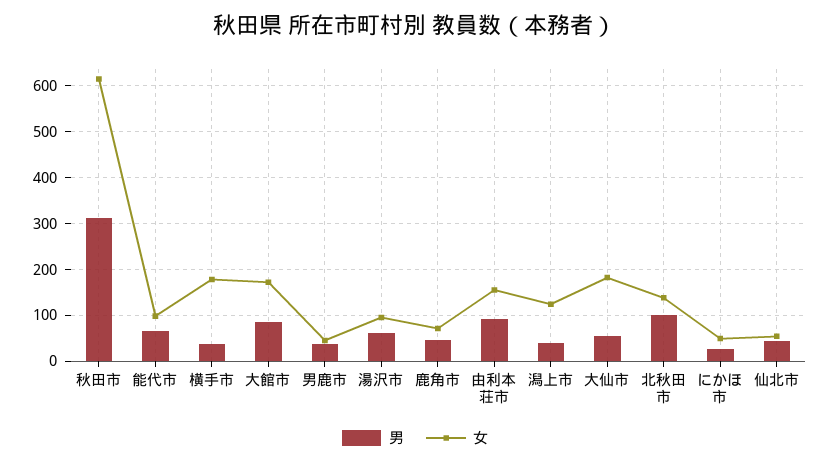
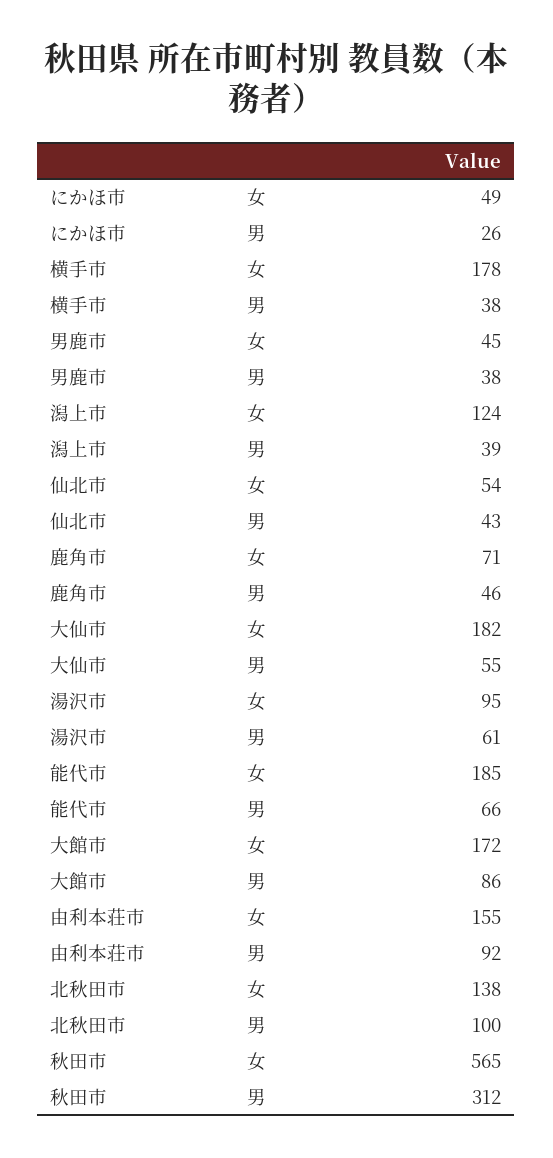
  {
    "男": {
      "秋田市": 312,
      "能代市": 66,
      "横手市": 38,
      "大館市": 86,
      "男鹿市": 38,
      "湯沢市": 61,
      "鹿角市": 46,
      "由利本荘市": 92,
      "潟上市": 39,
      "大仙市": 55,
      "北秋田市": 100,
      "にかほ市": 26,
      "仙北市": 43
    },
    "女": {
-     "秋田市": 620,
+     "秋田市": 565,
-     "能代市": 100,
+     "能代市": 185,
      "横手市": 178,
      "大館市": 172,
      "男鹿市": 45,
      "湯沢市": 95,
      "鹿角市": 71,
      "由利本荘市": 155,
      "潟上市": 124,
      "大仙市": 182,
      "北秋田市": 138,
      "にかほ市": 49,
      "仙北市": 54
    }
  }

